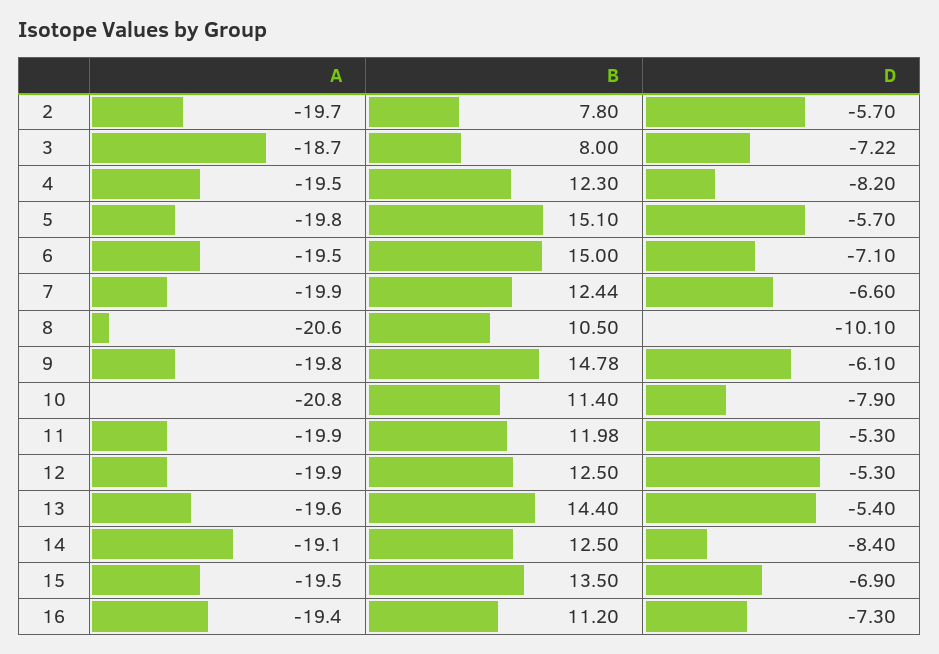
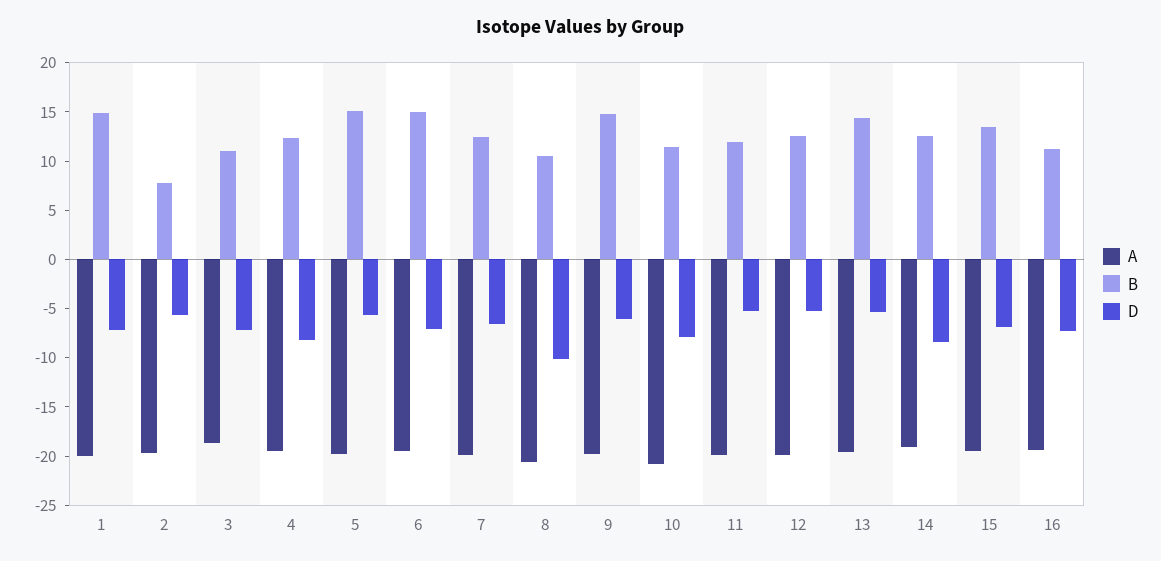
  {
    "A": {
      "2": -19.7,
      "3": -18.7,
      "4": -19.5,
      "5": -19.8,
      "6": -19.5,
      "7": -19.9,
      "8": -20.6,
      "9": -19.8,
      "10": -20.8,
      "11": -19.9,
      "12": -19.9,
      "13": -19.6,
      "14": -19.1,
      "15": -19.5,
-     "16": -19.4
+     "16": -19.4,
+     "1": -20
    },
    "B": {
      "2": 7.8,
-     "3": 8,
+     "3": 11,
      "4": 12.3,
      "5": 15.1,
      "6": 15,
      "7": 12.44,
      "8": 10.5,
      "9": 14.78,
      "10": 11.4,
      "11": 11.98,
      "12": 12.5,
      "13": 14.4,
      "14": 12.5,
      "15": 13.5,
-     "16": 11.2
+     "16": 11.2,
+     "1": 15
    },
    "D": {
      "2": -5.7,
      "3": -7.22,
      "4": -8.2,
      "5": -5.7,
      "6": -7.1,
      "7": -6.6,
      "8": -10.1,
      "9": -6.1,
      "10": -7.9,
      "11": -5.3,
      "12": -5.3,
      "13": -5.4,
      "14": -8.4,
      "15": -6.9,
-     "16": -7.3
+     "16": -7.3,
+     "1": -7
    }
  }

